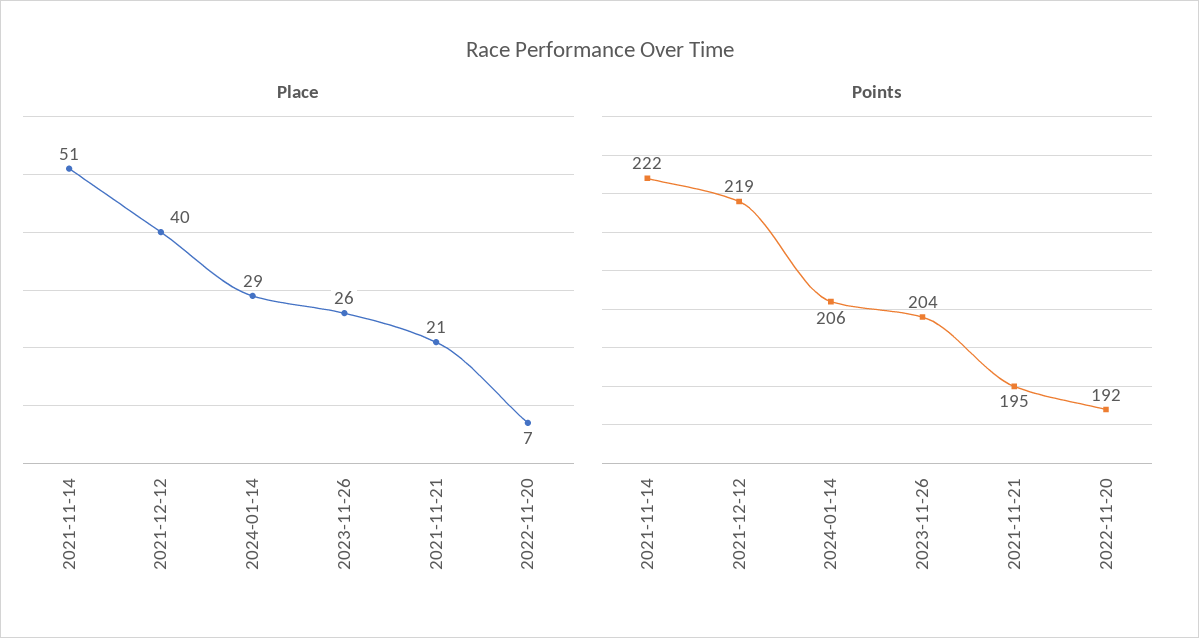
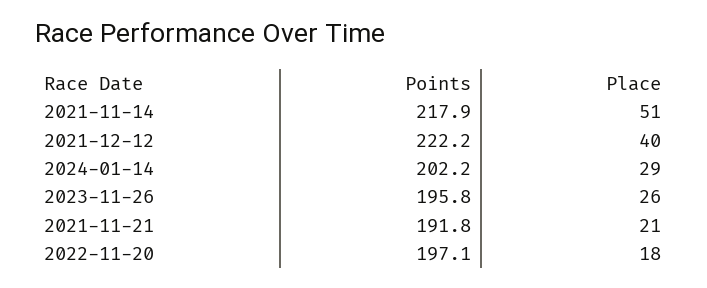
  {
    "Place": {
      "2021-11-14": 51,
      "2021-12-12": 40,
      "2024-01-14": 29,
      "2023-11-26": 26,
      "2021-11-21": 21,
-     "2022-11-20": 7
+     "2022-11-20": 18
    },
    "Points": {
-     "2021-11-14": 222,
+     "2021-11-14": 217.9,
-     "2021-12-12": 219,
+     "2021-12-12": 222.2,
-     "2024-01-14": 206,
+     "2024-01-14": 202.2,
-     "2023-11-26": 204,
+     "2023-11-26": 195.8,
-     "2021-11-21": 195,
+     "2021-11-21": 191.8,
-     "2022-11-20": 192
+     "2022-11-20": 197.1
    }
  }

